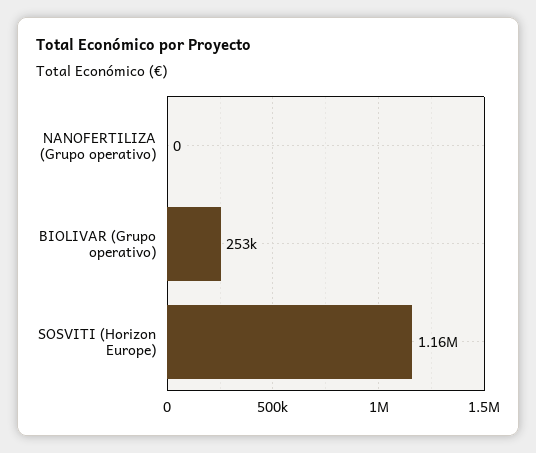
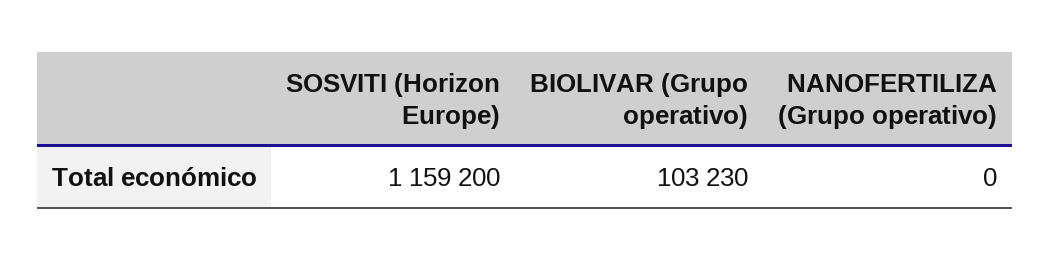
  {
    "NANOFERTILIZA (Grupo operativo)": 0,
-   "BIOLIVAR (Grupo operativo)": 253000,
+   "BIOLIVAR (Grupo operativo)": 103230,
    "SOSVITI (Horizon Europe)": 1159200
  }

